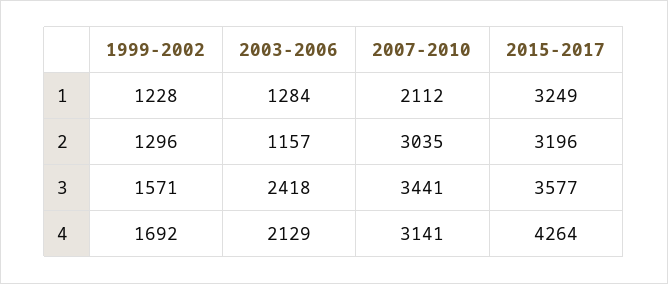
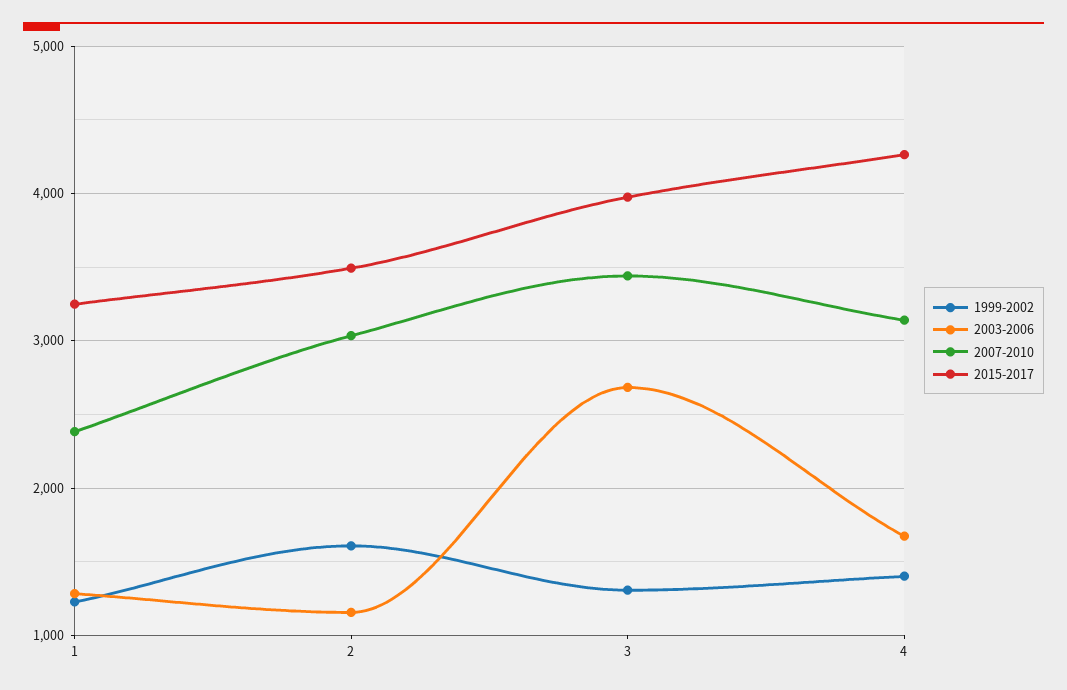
  {
    "1999-2002": {
      "1": 1228,
-     "2": 1296,
+     "2": 1600,
-     "3": 1571,
+     "3": 1300,
-     "4": 1692
+     "4": 1400
    },
    "2003-2006": {
      "1": 1284,
      "2": 1157,
-     "3": 2418,
+     "3": 2700,
-     "4": 2129
+     "4": 1700
    },
    "2007-2010": {
-     "1": 2112,
+     "1": 2400,
      "2": 3035,
      "3": 3441,
      "4": 3141
    },
    "2015-2017": {
      "1": 3249,
-     "2": 3196,
+     "2": 3500,
-     "3": 3577,
+     "3": 4000,
      "4": 4264
    }
  }

